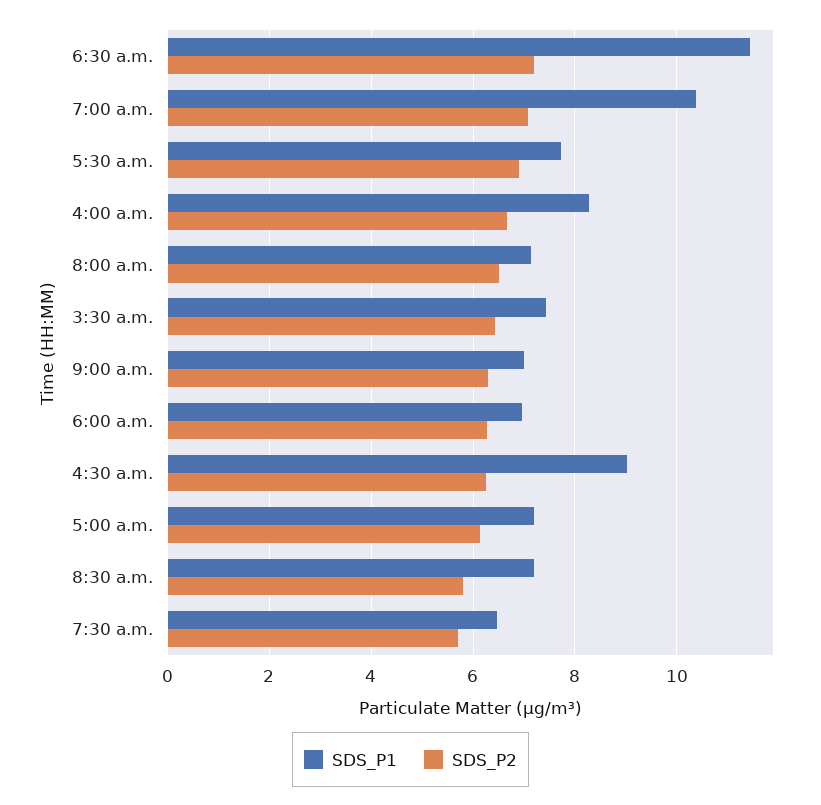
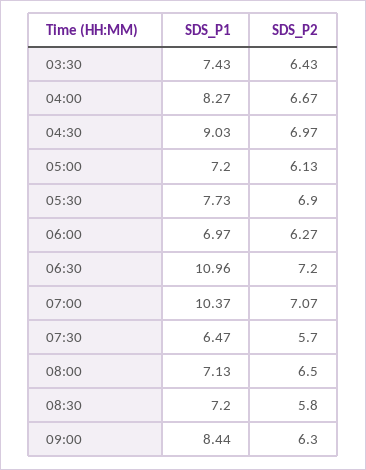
  {
    "SDS_P1": {
-     "6:30 a.m.": 11.4,
+     "6:30 a.m.": 10.96,
      "7:00 a.m.": 10.37,
      "5:30 a.m.": 7.73,
      "4:00 a.m.": 8.27,
      "8:00 a.m.": 7.13,
      "3:30 a.m.": 7.43,
-     "9:00 a.m.": 7,
+     "9:00 a.m.": 8.44,
      "6:00 a.m.": 6.97,
      "4:30 a.m.": 9.03,
      "5:00 a.m.": 7.2,
      "8:30 a.m.": 7.2,
      "7:30 a.m.": 6.47
    },
    "SDS_P2": {
      "6:30 a.m.": 7.2,
      "7:00 a.m.": 7.07,
      "5:30 a.m.": 6.9,
      "4:00 a.m.": 6.67,
      "8:00 a.m.": 6.5,
      "3:30 a.m.": 6.43,
      "9:00 a.m.": 6.3,
      "6:00 a.m.": 6.27,
-     "4:30 a.m.": 6.2,
+     "4:30 a.m.": 6.97,
      "5:00 a.m.": 6.13,
      "8:30 a.m.": 5.8,
      "7:30 a.m.": 5.7
    }
  }

